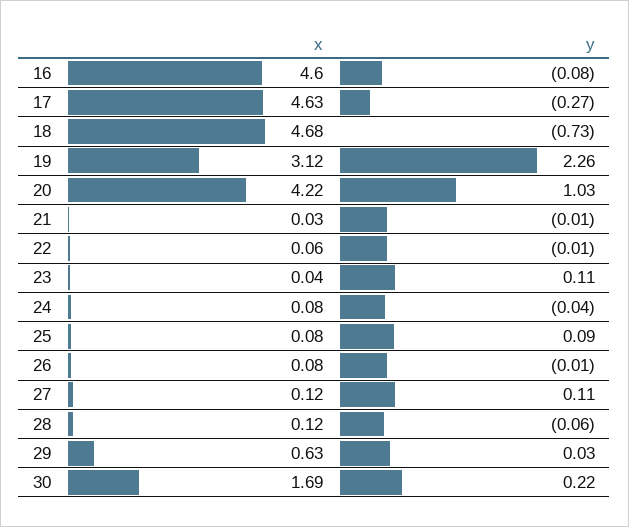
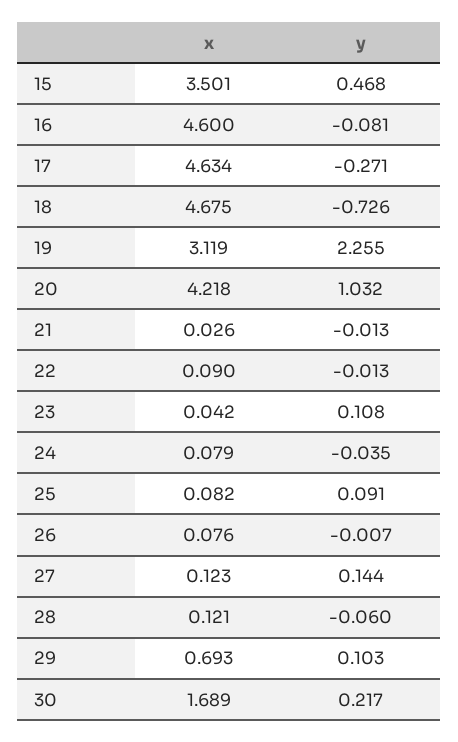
  {
    "x": {
      "16": 4.6,
      "17": 4.634,
      "18": 4.675,
      "19": 3.119,
      "20": 4.218,
      "21": 0.026,
-     "22": 0.06,
+     "22": 0.09,
      "23": 0.042,
      "24": 0.079,
      "25": 0.082,
      "26": 0.076,
      "27": 0.123,
      "28": 0.121,
-     "29": 0.63,
+     "29": 0.693,
-     "30": 1.689
+     "30": 1.689,
+     "15": 3.501
    },
    "y": {
      "16": -0.081,
      "17": -0.271,
      "18": -0.726,
      "19": 2.255,
      "20": 1.032,
      "21": -0.013,
      "22": -0.013,
      "23": 0.108,
      "24": -0.035,
      "25": 0.091,
      "26": -0.007,
-     "27": 0.11,
+     "27": 0.144,
      "28": -0.06,
-     "29": 0.03,
+     "29": 0.103,
-     "30": 0.217
+     "30": 0.217,
+     "15": 0.468
    }
  }

